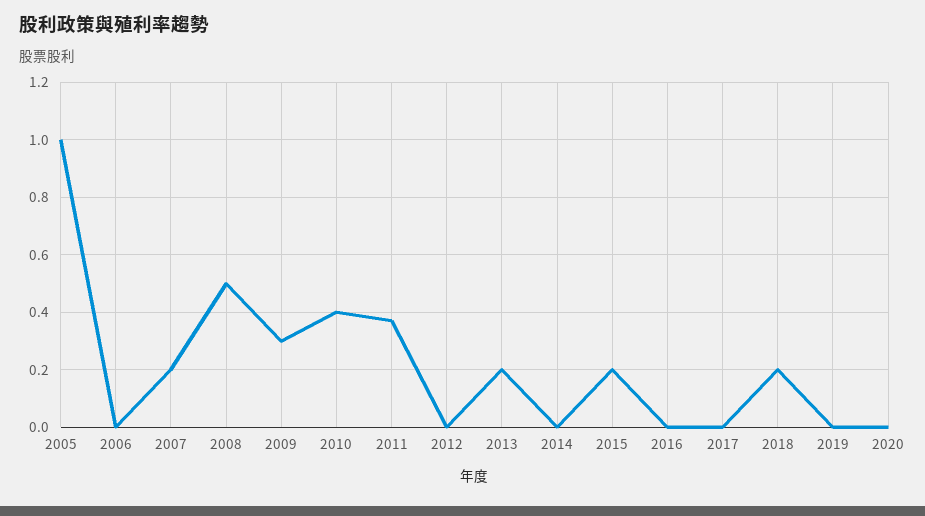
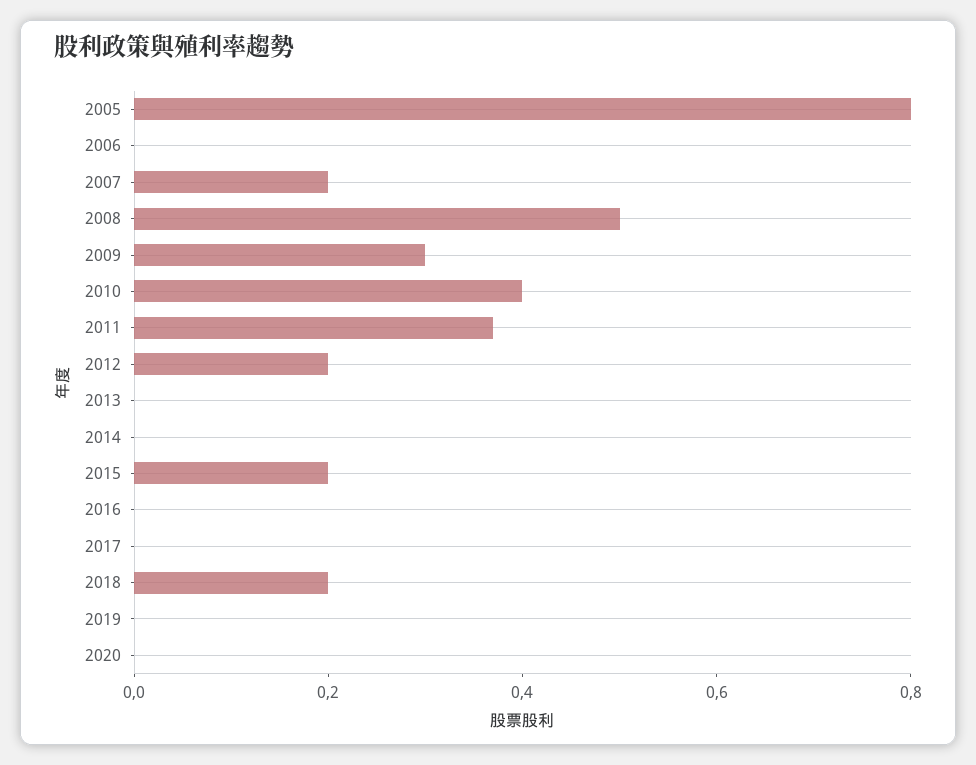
  {
-   "2005": 1,
+   "2005": 0.8,
    "2006": 0,
    "2007": 0.2,
    "2008": 0.5,
    "2009": 0.3,
    "2010": 0.4,
    "2011": 0.35,
-   "2012": 0,
+   "2012": 0.2,
-   "2013": 0.2,
+   "2013": 0,
    "2014": 0,
    "2015": 0.2,
    "2016": 0,
    "2017": 0,
    "2018": 0.2,
    "2019": 0,
    "2020": 0
  }

